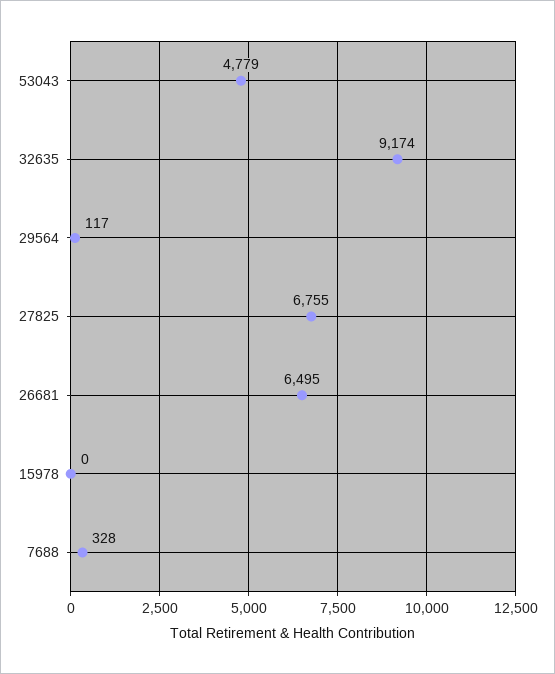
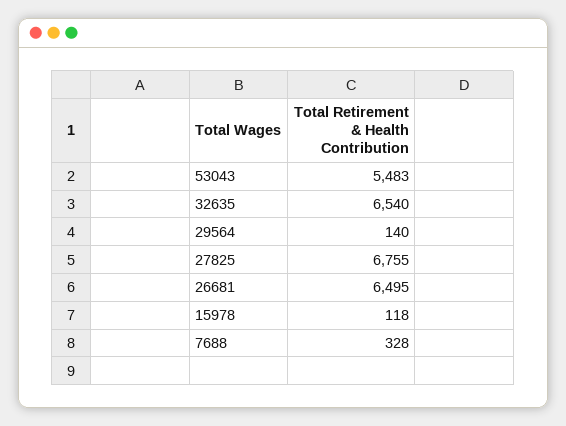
  {
-   "53043": 4779,
+   "53043": 5483,
-   "32635": 9174,
+   "32635": 6540,
-   "29564": 117,
+   "29564": 140,
    "27825": 6755,
    "26681": 6495,
-   "15978": 0,
+   "15978": 118,
    "7688": 328
  }

